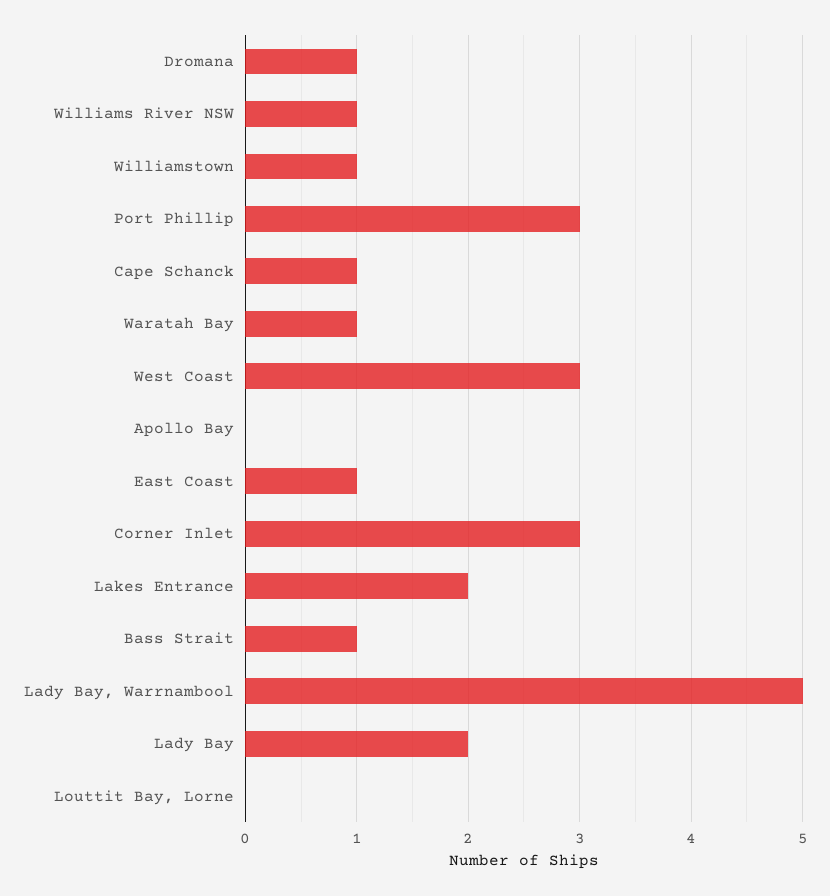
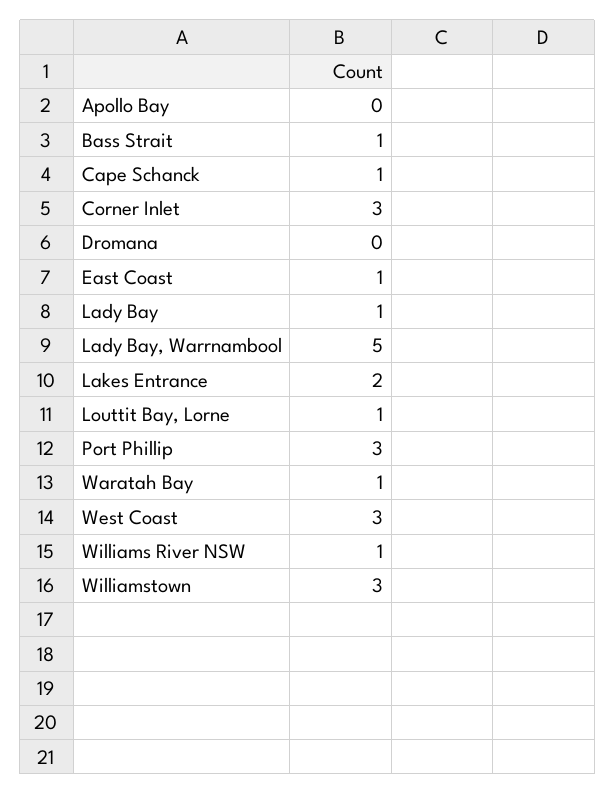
  {
-   "Dromana": 1,
+   "Dromana": 0,
    "Williams River NSW": 1,
-   "Williamstown": 1,
+   "Williamstown": 3,
    "Port Phillip": 3,
    "Cape Schanck": 1,
    "Waratah Bay": 1,
    "West Coast": 3,
    "Apollo Bay": 0,
    "East Coast": 1,
    "Corner Inlet": 3,
    "Lakes Entrance": 2,
    "Bass Strait": 1,
    "Lady Bay, Warrnambool": 5,
-   "Lady Bay": 2,
+   "Lady Bay": 1,
-   "Louttit Bay, Lorne": 0
+   "Louttit Bay, Lorne": 1
  }

